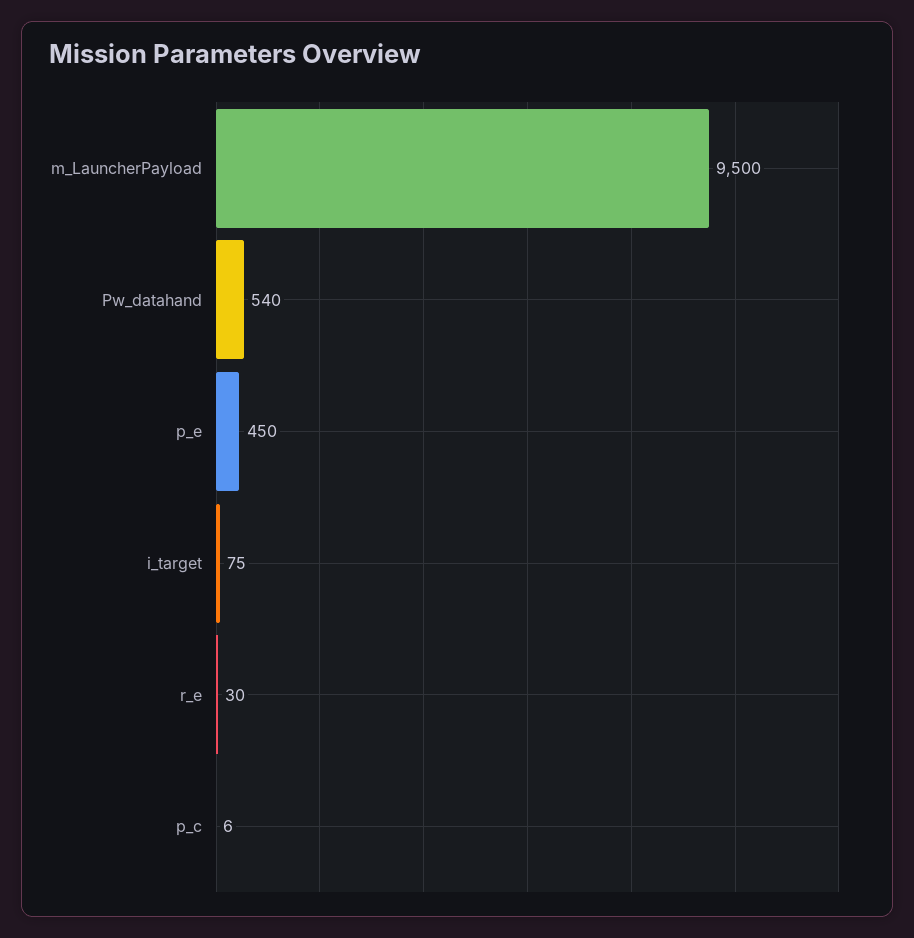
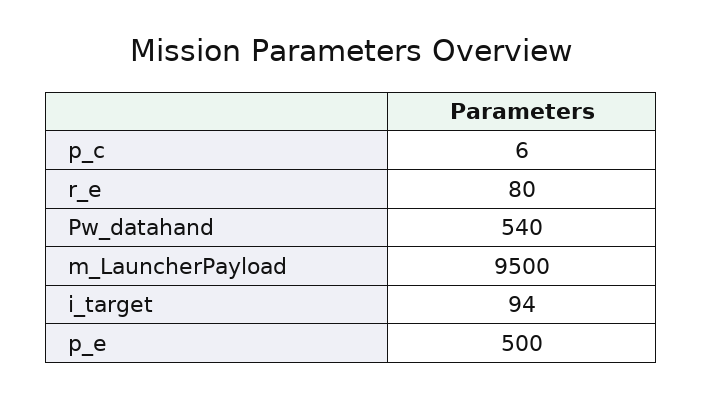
  {
    "m_LauncherPayload": 9500,
    "Pw_datahand": 540,
-   "p_e": 450,
+   "p_e": 500,
-   "i_target": 75,
+   "i_target": 94,
-   "r_e": 30,
+   "r_e": 80,
    "p_c": 6
  }

